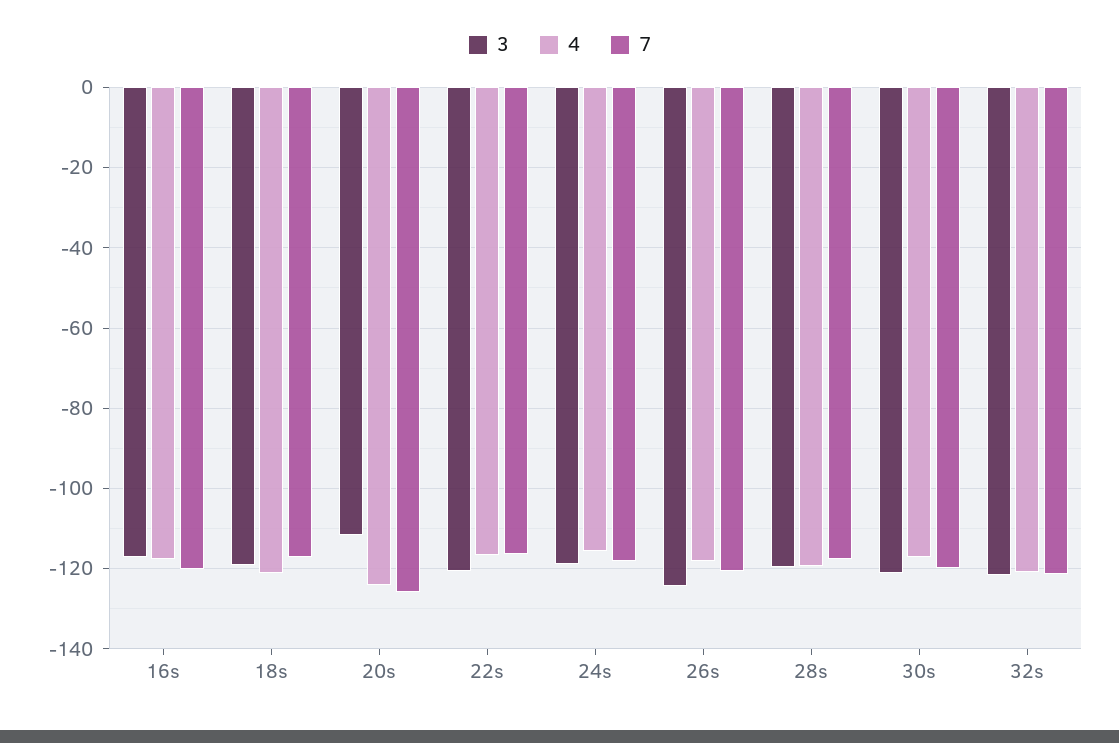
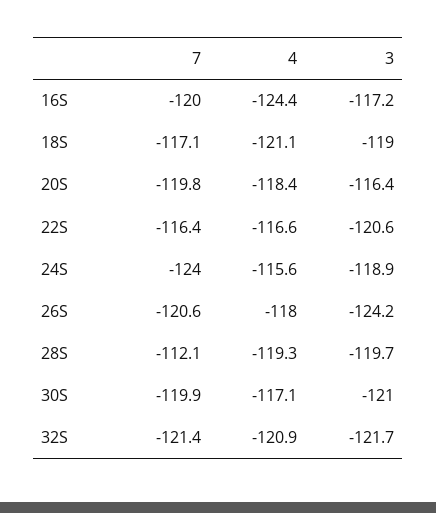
  {
    "3": {
      "16s": -117.2,
      "18s": -119,
-     "20s": -112,
+     "20s": -116.4,
      "22s": -120.6,
      "24s": -118.9,
      "26s": -124.2,
      "28s": -119.7,
      "30s": -121,
      "32s": -121.7
    },
    "4": {
-     "16s": -118,
+     "16s": -124.4,
      "18s": -121.1,
-     "20s": -124,
+     "20s": -118.4,
      "22s": -116.6,
      "24s": -115.6,
      "26s": -118,
      "28s": -119.3,
      "30s": -117.1,
      "32s": -120.9
    },
    "7": {
      "16s": -120,
      "18s": -117.1,
-     "20s": -126,
+     "20s": -119.8,
      "22s": -116.4,
-     "24s": -118,
+     "24s": -124,
      "26s": -120.6,
-     "28s": -118,
+     "28s": -112.1,
      "30s": -119.9,
      "32s": -121.4
    }
  }

